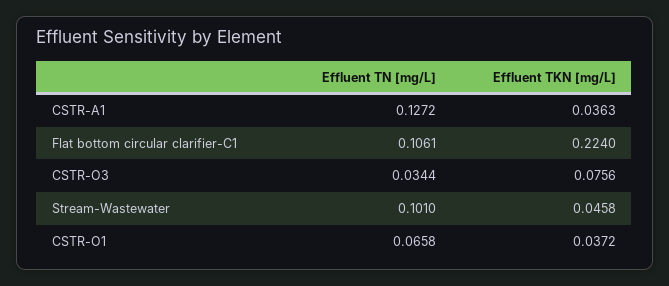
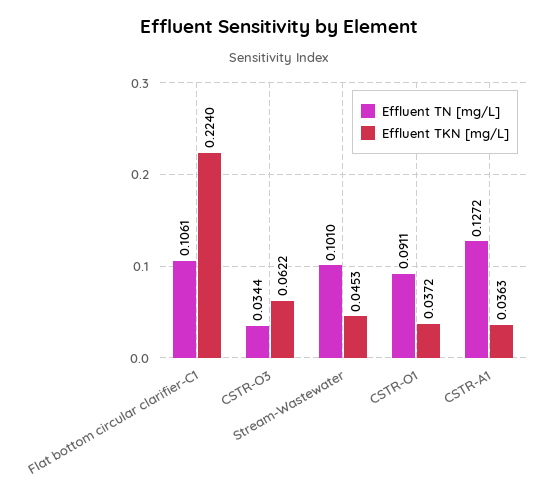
  {
    "Effluent TN [mg/L]": {
      "CSTR-A1": 0.1272,
      "Flat bottom circular clarifier-C1": 0.1061,
      "CSTR-O3": 0.0344,
      "Stream-Wastewater": 0.101,
-     "CSTR-O1": 0.0658
+     "CSTR-O1": 0.0911
    },
    "Effluent TKN [mg/L]": {
      "CSTR-A1": 0.0363,
      "Flat bottom circular clarifier-C1": 0.224,
-     "CSTR-O3": 0.0756,
+     "CSTR-O3": 0.0622,
-     "Stream-Wastewater": 0.0458,
+     "Stream-Wastewater": 0.0453,
      "CSTR-O1": 0.0372
    }
  }

